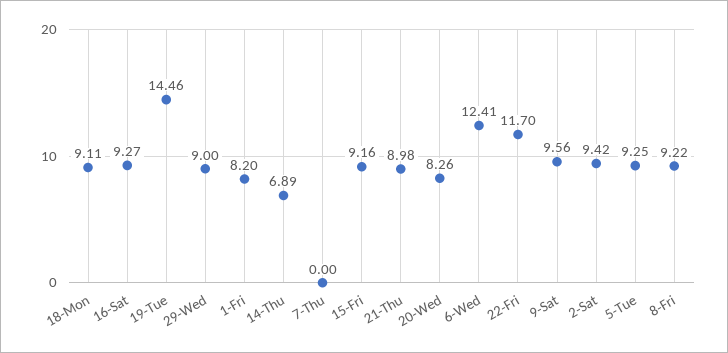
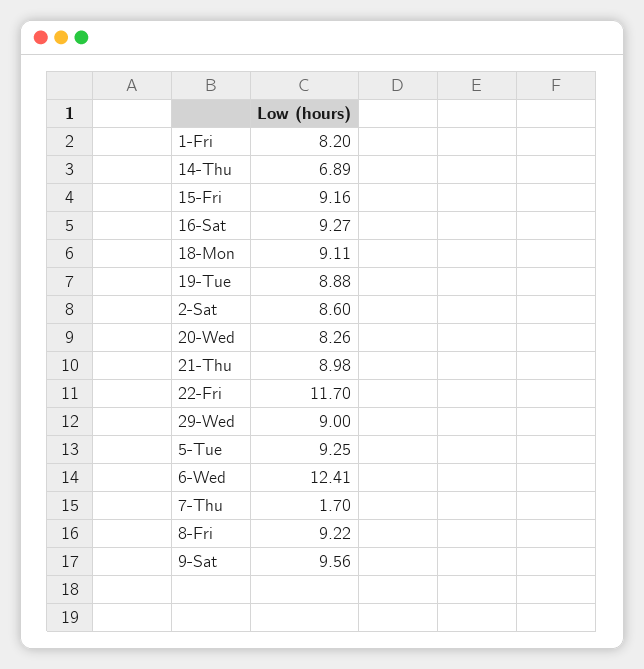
  {
    "18-Mon": 9.11,
    "16-Sat": 9.27,
-   "19-Tue": 14.46,
+   "19-Tue": 8.88,
    "29-Wed": 9,
    "1-Fri": 8.2,
    "14-Thu": 6.89,
-   "7-Thu": 0,
+   "7-Thu": 1.7,
    "15-Fri": 9.16,
    "21-Thu": 8.98,
    "20-Wed": 8.26,
    "6-Wed": 12.41,
    "22-Fri": 11.7,
    "9-Sat": 9.56,
-   "2-Sat": 9.42,
+   "2-Sat": 8.6,
    "5-Tue": 9.25,
    "8-Fri": 9.22
  }

